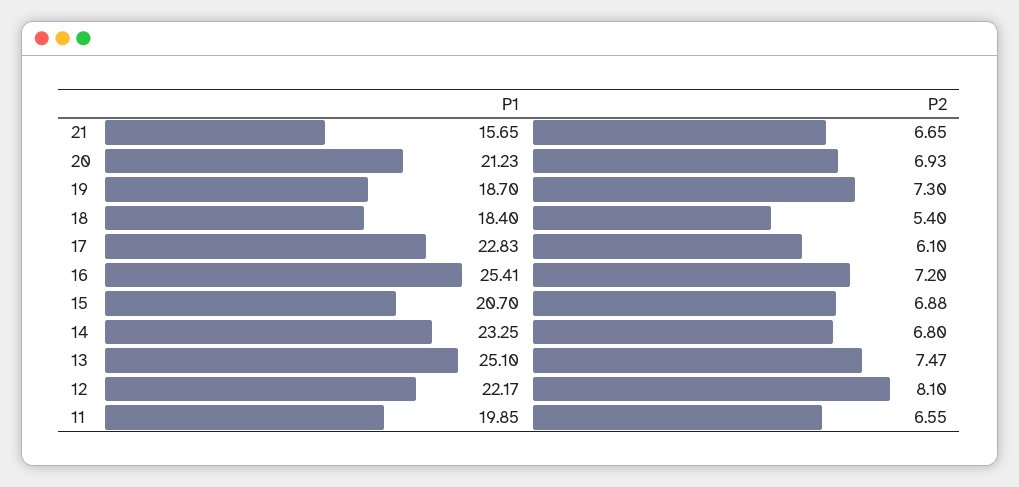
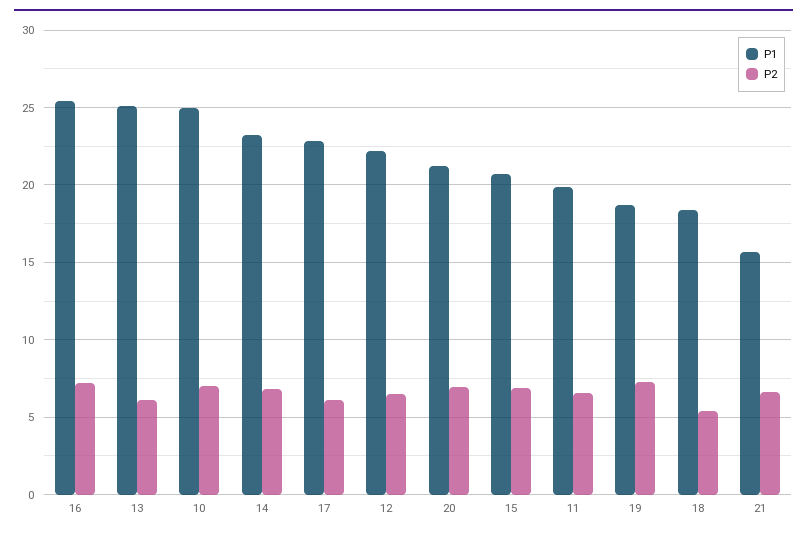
  {
    "P1": {
      "21": 15.65,
      "20": 21.23,
      "19": 18.7,
      "18": 18.4,
      "17": 22.83,
      "16": 25.41,
      "15": 20.7,
      "14": 23.25,
      "13": 25.1,
      "12": 22.17,
-     "11": 19.85
+     "11": 19.85,
+     "10": 25
    },
    "P2": {
      "21": 6.65,
      "20": 6.93,
      "19": 7.3,
      "18": 5.4,
      "17": 6.1,
      "16": 7.2,
      "15": 6.88,
      "14": 6.8,
-     "13": 7.47,
+     "13": 6,
-     "12": 8.1,
+     "12": 6.5,
-     "11": 6.55
+     "11": 6.55,
+     "10": 7
    }
  }

